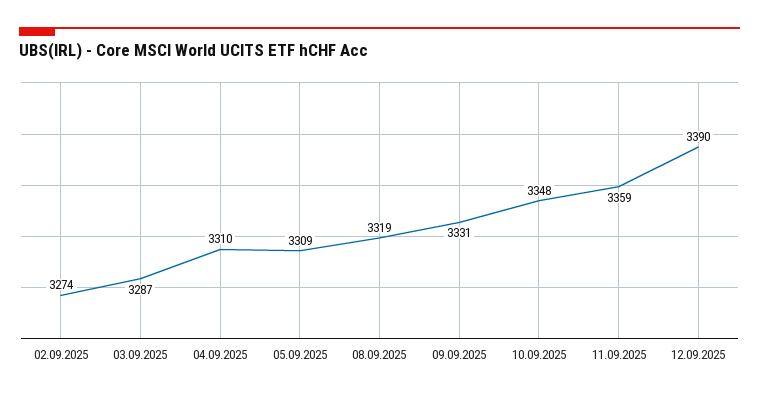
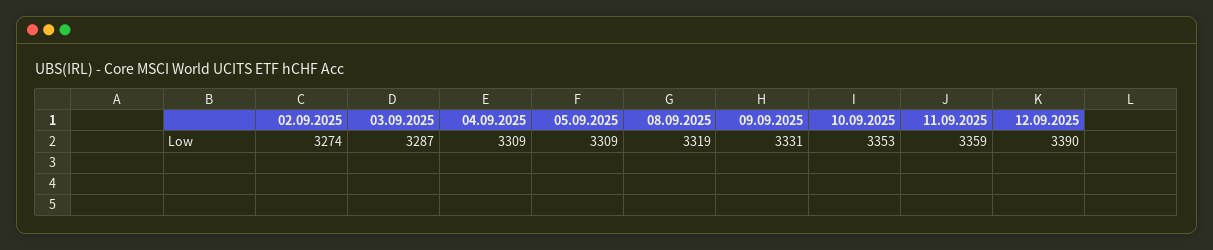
  {
    "02.09.2025": 3274,
    "03.09.2025": 3287,
-   "04.09.2025": 3310,
+   "04.09.2025": 3309,
    "05.09.2025": 3309,
    "08.09.2025": 3319,
    "09.09.2025": 3331,
-   "10.09.2025": 3348,
+   "10.09.2025": 3353,
    "11.09.2025": 3359,
    "12.09.2025": 3390
  }

